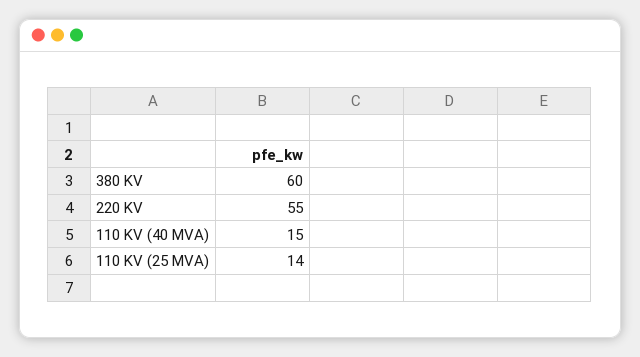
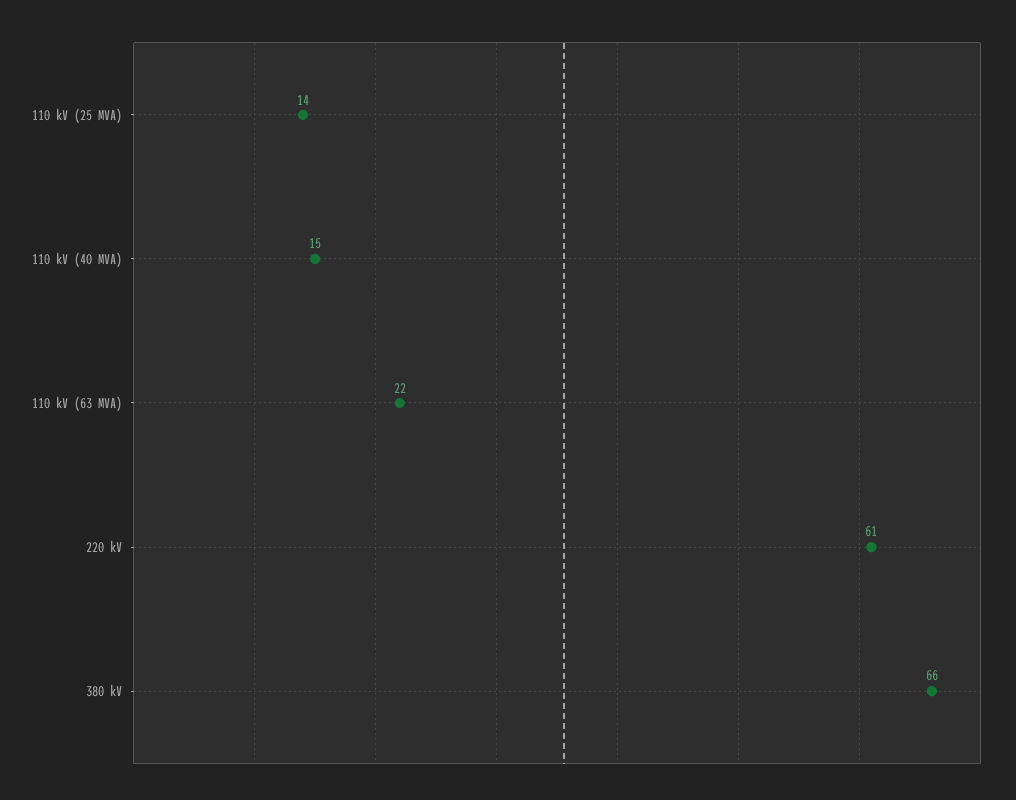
  {
-   "380 KV": 60,
+   "380 KV": 66,
-   "220 KV": 55,
+   "220 KV": 61,
    "110 KV (40 MVA)": 15,
-   "110 KV (25 MVA)": 14
+   "110 KV (25 MVA)": 14,
+   "110 kV (63 MVA)": 22
  }

